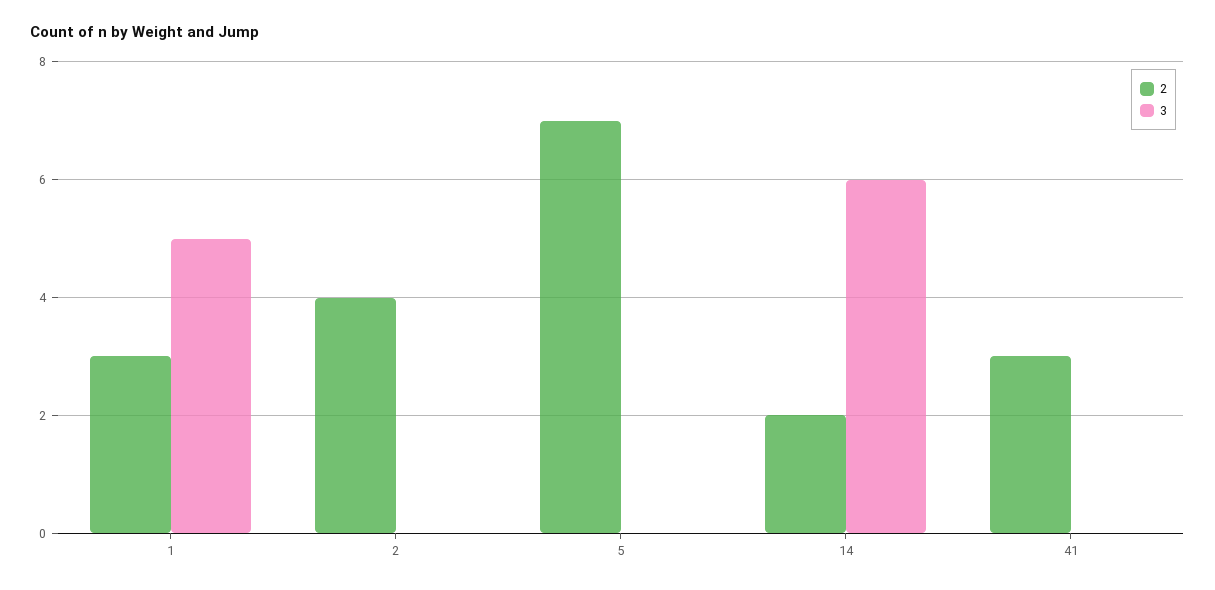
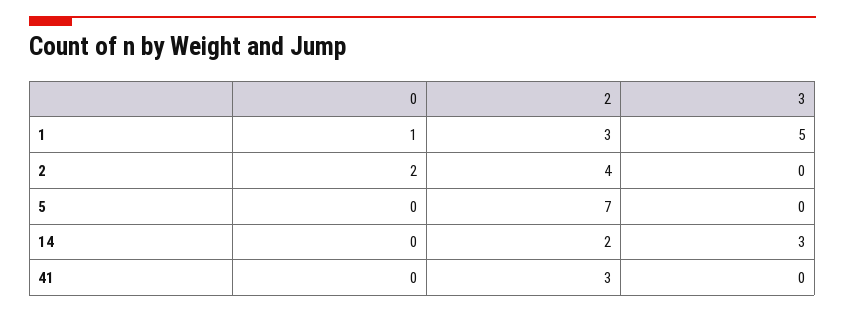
  {
    "2": {
      "1": 3,
      "2": 4,
      "5": 7,
      "14": 2,
      "41": 3
    },
    "3": {
      "1": 5,
      "2": 0,
      "5": 0,
-     "14": 6,
+     "14": 3,
      "41": 0
-   }
+   },
+   "0": {
+     "1": 1,
+     "2": 2,
+     "5": 0,
+     "14": 0,
+     "41": 0
+   }
  }

